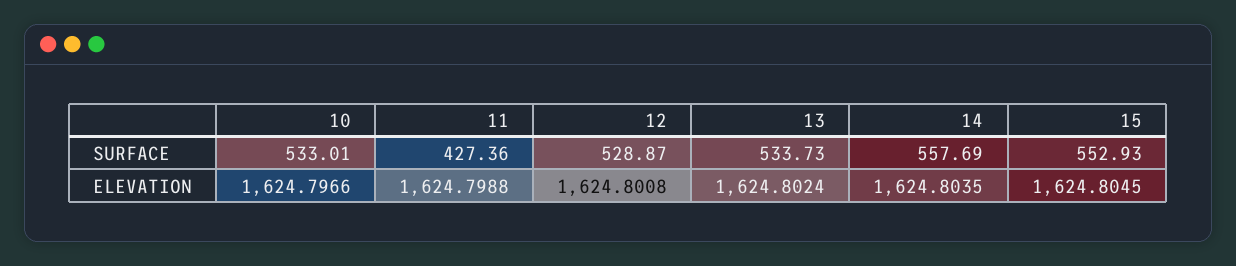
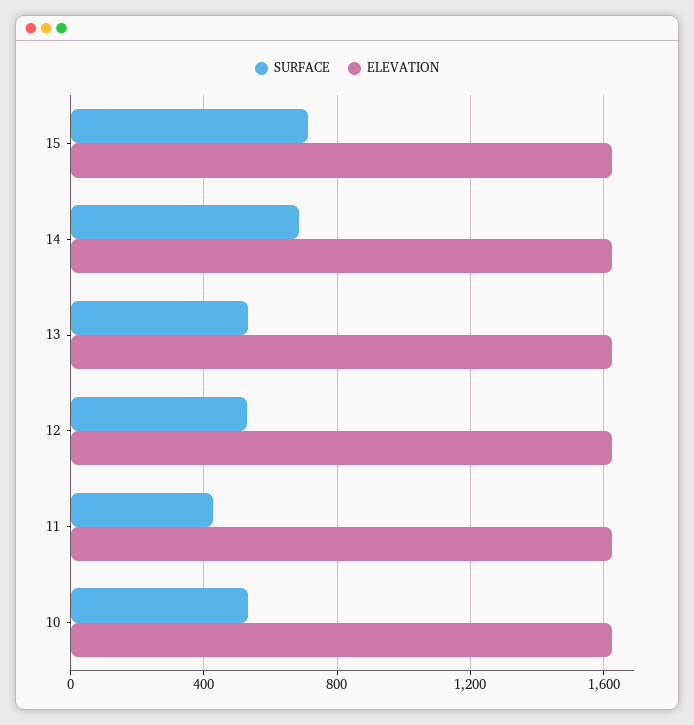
  {
    "SURFACE": {
      "10": 533.01,
      "11": 427.36,
      "12": 528.87,
      "13": 533.73,
-     "14": 557.69,
+     "14": 700,
-     "15": 552.93
+     "15": 700
    },
    "ELEVATION": {
      "10": 1624.7966,
      "11": 1624.7988,
      "12": 1624.8008,
      "13": 1624.8024,
      "14": 1624.8035,
      "15": 1624.8045
    }
  }

